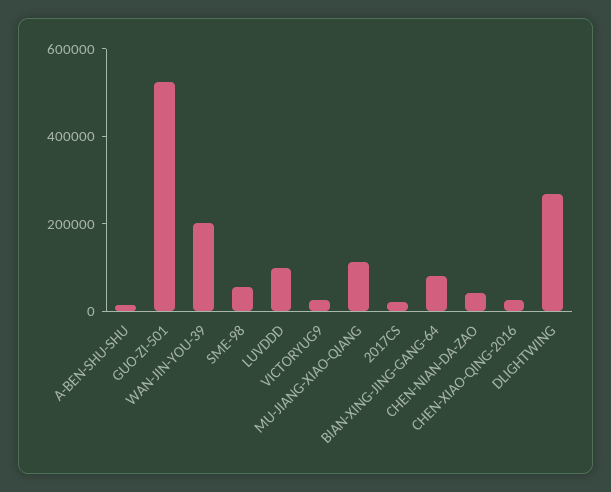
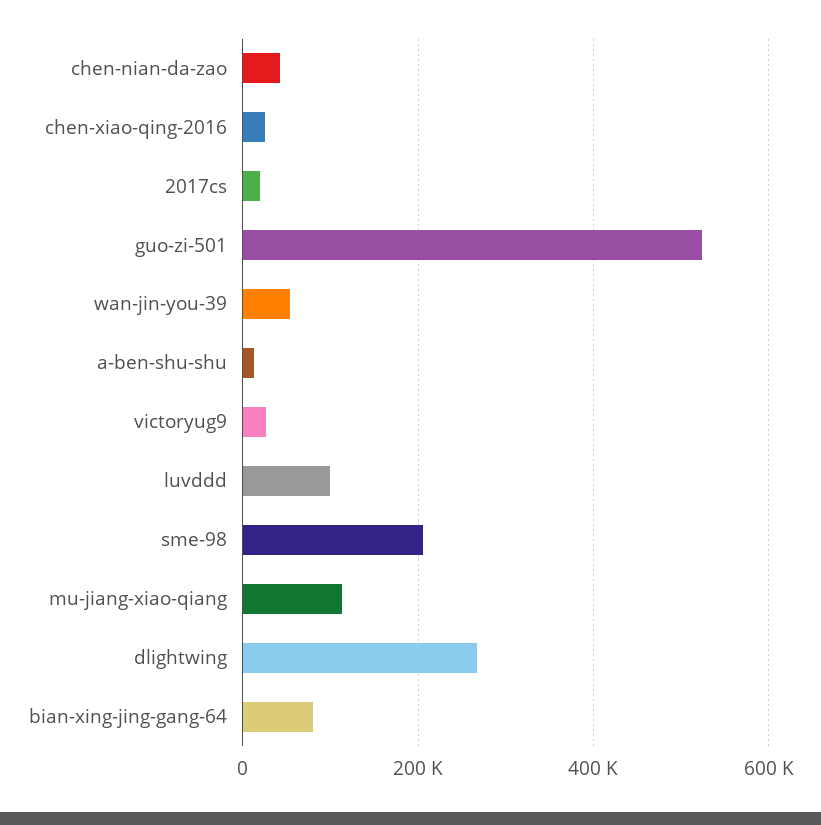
  {
    "A-BEN-SHU-SHU": 20000,
    "GUO-ZI-501": 520000,
-   "WAN-JIN-YOU-39": 200000,
+   "WAN-JIN-YOU-39": 60000,
-   "SME-98": 50000,
+   "SME-98": 200000,
    "LUVDDD": 100000,
    "VICTORYUG9": 20000,
    "MU-JIANG-XIAO-QIANG": 120000,
    "2017CS": 20000,
    "BIAN-XING-JING-GANG-64": 80000,
    "CHEN-NIAN-DA-ZAO": 40000,
    "CHEN-XIAO-QING-2016": 20000,
    "DLIGHTWING": 260000
  }

